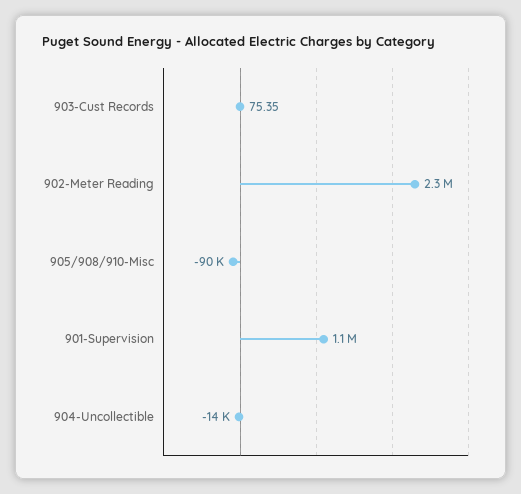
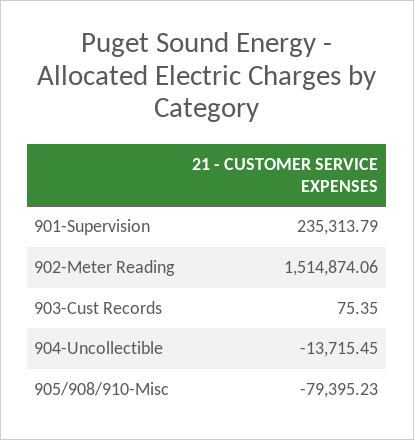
  {
    "903-Cust Records": 75.35,
-   "902-Meter Reading": 2300000,
+   "902-Meter Reading": 1514874.06,
-   "905/908/910-Misc": -90000,
+   "905/908/910-Misc": -79395.23,
-   "901-Supervision": 1100000,
+   "901-Supervision": 235313.79,
    "904-Uncollectible": -13715.45
  }

